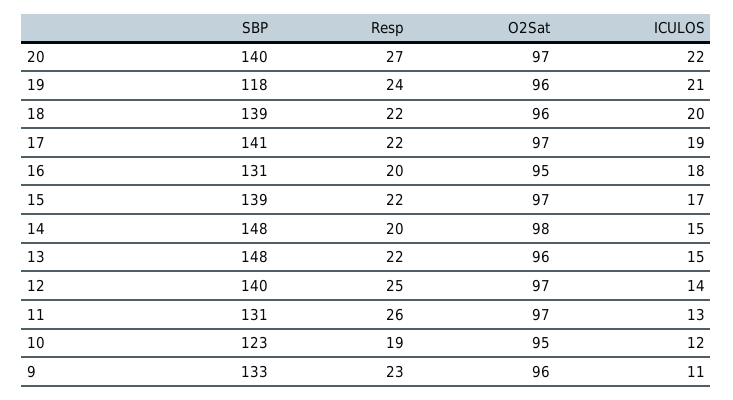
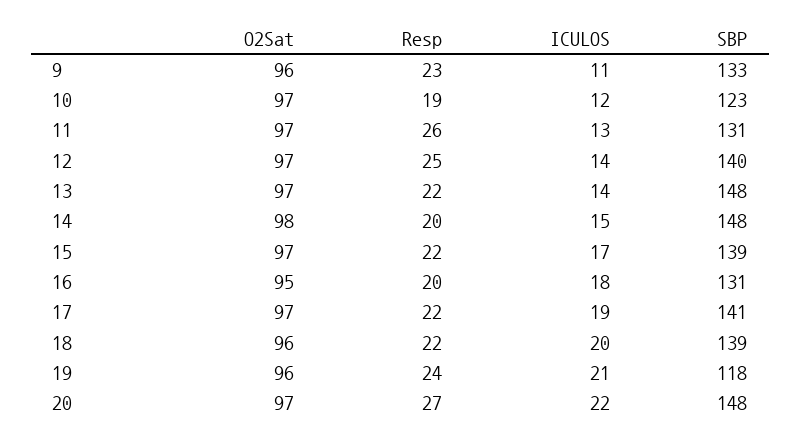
  {
    "SBP": {
-     "20": 140,
+     "20": 148,
      "19": 118,
      "18": 139,
      "17": 141,
      "16": 131,
      "15": 139,
      "14": 148,
      "13": 148,
      "12": 140,
      "11": 131,
      "10": 123,
      "9": 133
    },
    "Resp": {
      "20": 27,
      "19": 24,
      "18": 22,
      "17": 22,
      "16": 20,
      "15": 22,
      "14": 20,
      "13": 22,
      "12": 25,
      "11": 26,
      "10": 19,
      "9": 23
    },
    "O2Sat": {
      "20": 97,
      "19": 96,
      "18": 96,
      "17": 97,
      "16": 95,
      "15": 97,
      "14": 98,
-     "13": 96,
+     "13": 97,
      "12": 97,
      "11": 97,
-     "10": 95,
+     "10": 97,
      "9": 96
    },
    "ICULOS": {
      "20": 22,
      "19": 21,
      "18": 20,
      "17": 19,
      "16": 18,
      "15": 17,
      "14": 15,
-     "13": 15,
+     "13": 14,
      "12": 14,
      "11": 13,
      "10": 12,
      "9": 11
    }
  }

